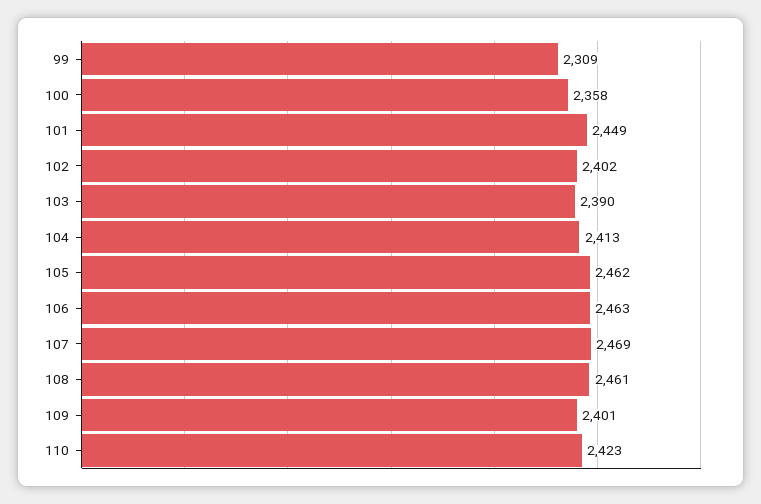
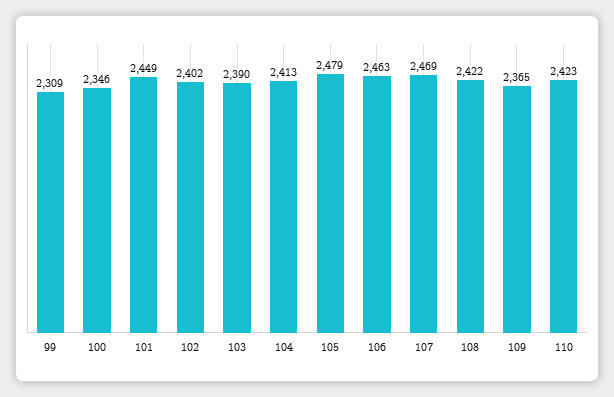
  {
    "99": 2309,
-   "100": 2358,
+   "100": 2346,
    "101": 2449,
    "102": 2402,
    "103": 2390,
    "104": 2413,
-   "105": 2462,
+   "105": 2479,
    "106": 2463,
    "107": 2469,
-   "108": 2461,
+   "108": 2422,
-   "109": 2401,
+   "109": 2365,
    "110": 2423
  }

